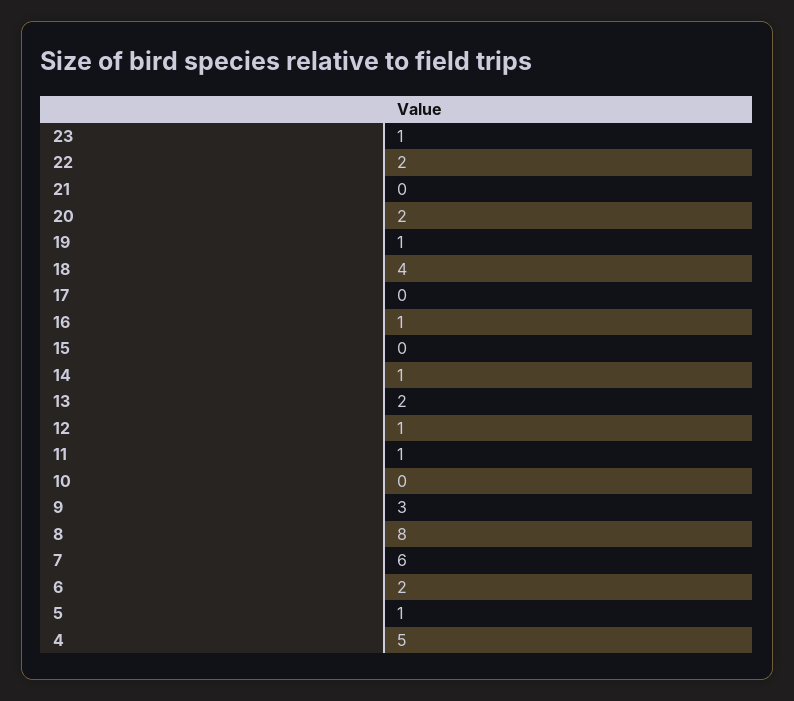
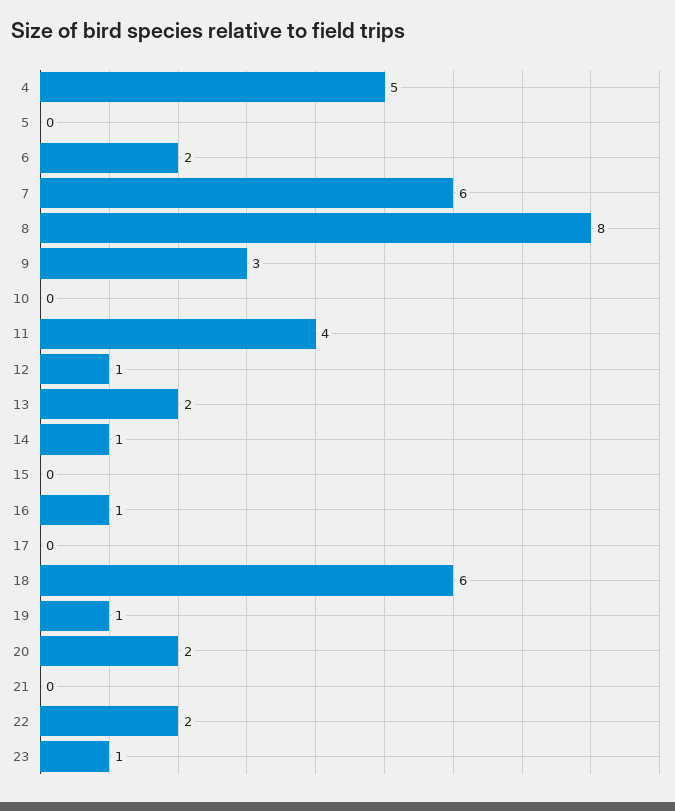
  {
    "23": 1,
    "22": 2,
    "21": 0,
    "20": 2,
    "19": 1,
-   "18": 4,
+   "18": 6,
    "17": 0,
    "16": 1,
    "15": 0,
    "14": 1,
    "13": 2,
    "12": 1,
-   "11": 1,
+   "11": 4,
    "10": 0,
    "9": 3,
    "8": 8,
    "7": 6,
    "6": 2,
-   "5": 1,
+   "5": 0,
    "4": 5
  }

